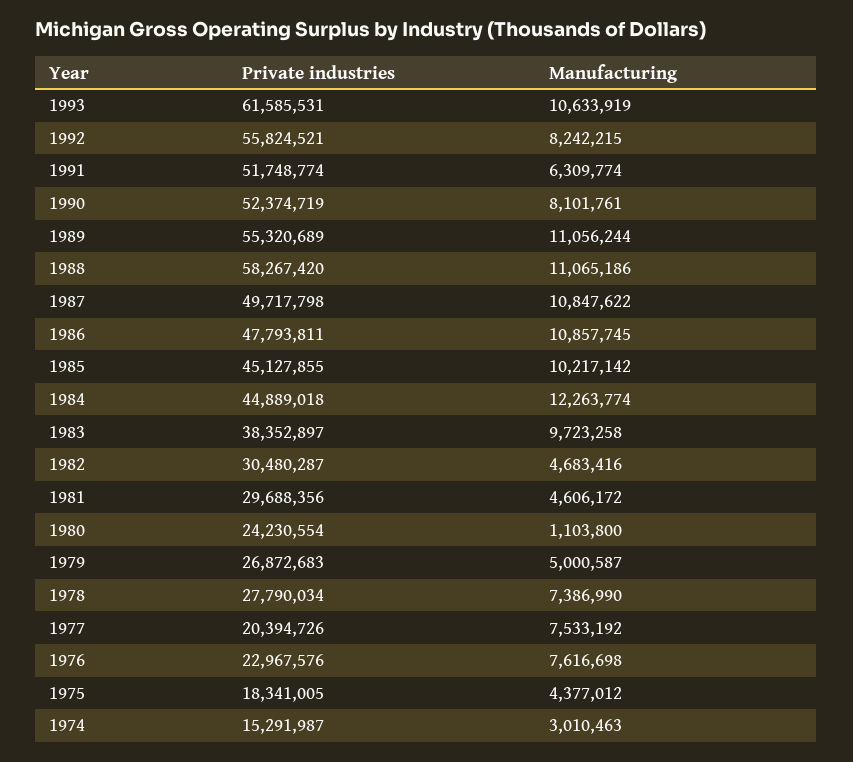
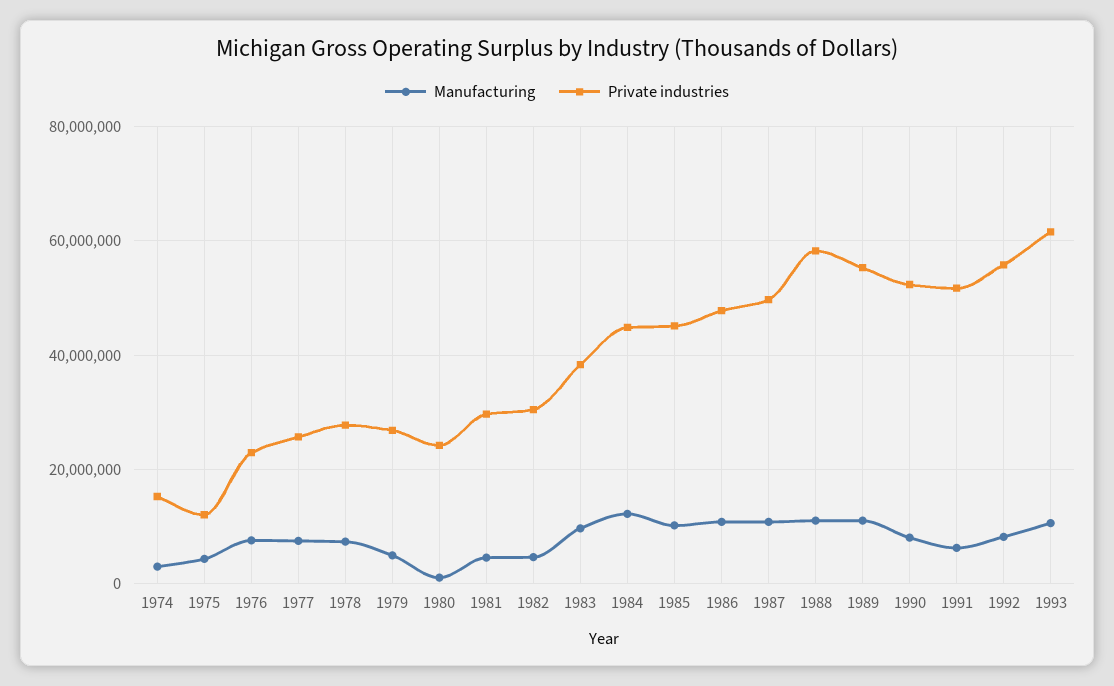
  {
    "Private industries": {
      "1993": 61585531,
      "1992": 55824521,
      "1991": 51748774,
      "1990": 52374719,
      "1989": 55320689,
      "1988": 58267420,
      "1987": 49717798,
      "1986": 47793811,
      "1985": 45127855,
      "1984": 44889018,
      "1983": 38352897,
      "1982": 30480287,
      "1981": 29688356,
      "1980": 24230554,
      "1979": 26872683,
      "1978": 27790034,
-     "1977": 20394726,
+     "1977": 26000000,
      "1976": 22967576,
-     "1975": 18341005,
+     "1975": 12000000,
      "1974": 15291987
    },
    "Manufacturing": {
      "1993": 10633919,
      "1992": 8242215,
      "1991": 6309774,
      "1990": 8101761,
      "1989": 11056244,
      "1988": 11065186,
      "1987": 10847622,
      "1986": 10857745,
      "1985": 10217142,
      "1984": 12263774,
      "1983": 9723258,
      "1982": 4683416,
      "1981": 4606172,
      "1980": 1103800,
      "1979": 5000587,
      "1978": 7386990,
      "1977": 7533192,
      "1976": 7616698,
      "1975": 4377012,
      "1974": 3010463
    }
  }

